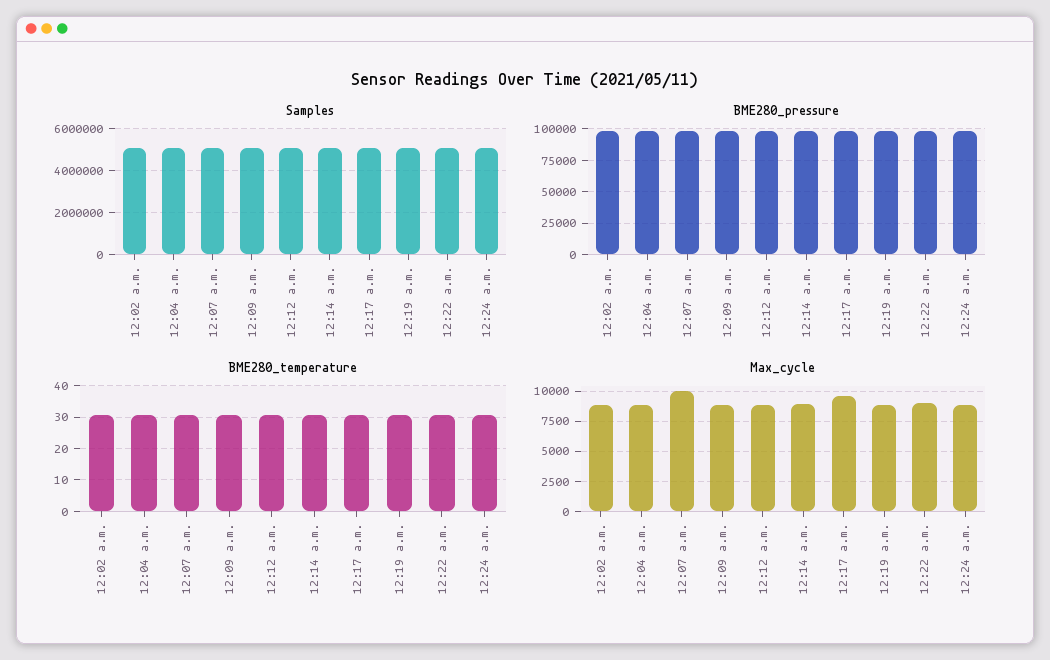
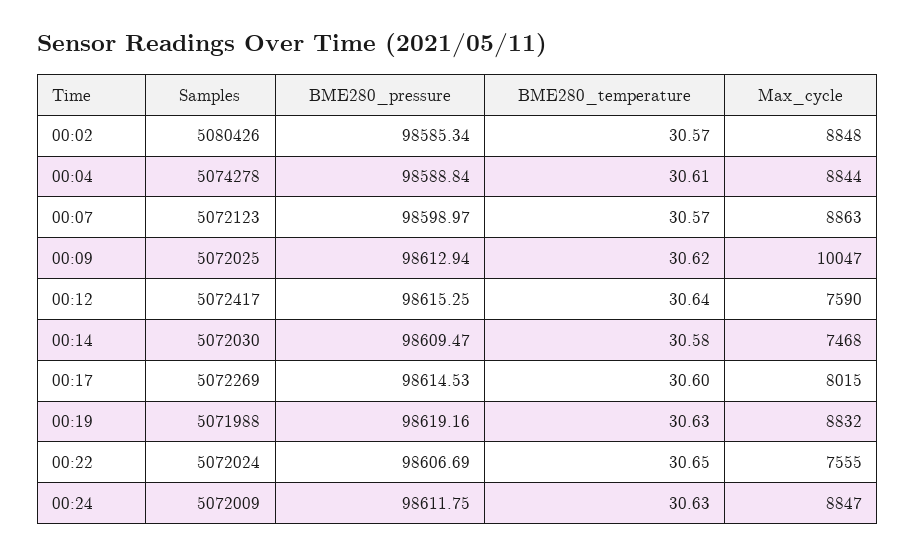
  {
    "Samples": {
      "12:02 a.m.": 5080426,
      "12:04 a.m.": 5074278,
      "12:07 a.m.": 5072123,
      "12:09 a.m.": 5072025,
      "12:12 a.m.": 5072417,
      "12:14 a.m.": 5072030,
      "12:17 a.m.": 5072269,
      "12:19 a.m.": 5071988,
      "12:22 a.m.": 5072024,
      "12:24 a.m.": 5072009
    },
    "BME280_pressure": {
      "12:02 a.m.": 98585.34,
      "12:04 a.m.": 98588.84,
      "12:07 a.m.": 98598.97,
      "12:09 a.m.": 98612.94,
      "12:12 a.m.": 98615.25,
      "12:14 a.m.": 98609.47,
      "12:17 a.m.": 98614.53,
      "12:19 a.m.": 98619.16,
      "12:22 a.m.": 98606.69,
      "12:24 a.m.": 98611.75
    },
    "BME280_temperature": {
      "12:02 a.m.": 30.57,
      "12:04 a.m.": 30.61,
      "12:07 a.m.": 30.57,
      "12:09 a.m.": 30.62,
      "12:12 a.m.": 30.64,
      "12:14 a.m.": 30.58,
      "12:17 a.m.": 30.6,
      "12:19 a.m.": 30.63,
      "12:22 a.m.": 30.65,
      "12:24 a.m.": 30.63
    },
    "Max_cycle": {
      "12:02 a.m.": 8848,
      "12:04 a.m.": 8844,
-     "12:07 a.m.": 10000,
+     "12:07 a.m.": 8863,
-     "12:09 a.m.": 9000,
+     "12:09 a.m.": 10047,
-     "12:12 a.m.": 9000,
+     "12:12 a.m.": 7590,
-     "12:14 a.m.": 9000,
+     "12:14 a.m.": 7468,
-     "12:17 a.m.": 9500,
+     "12:17 a.m.": 8015,
      "12:19 a.m.": 8832,
-     "12:22 a.m.": 9000,
+     "12:22 a.m.": 7555,
      "12:24 a.m.": 8847
    }
  }

